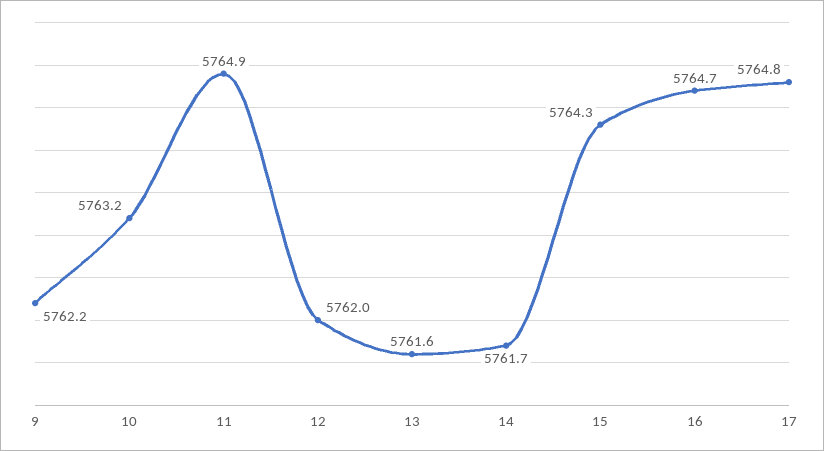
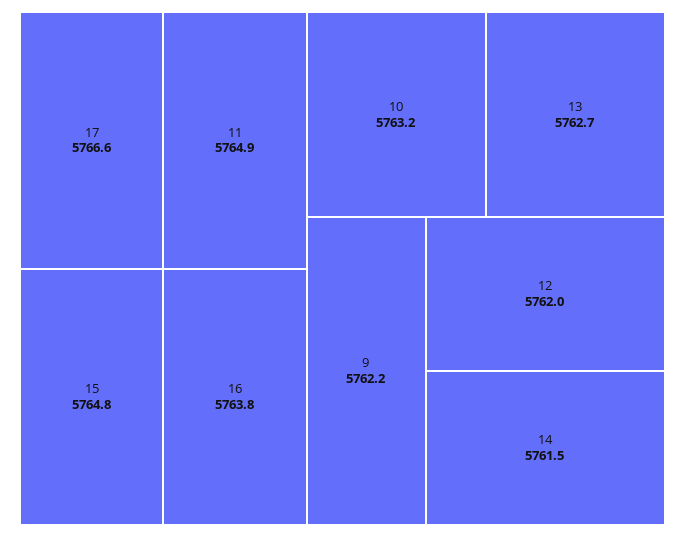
  {
    "9": 5762.2,
    "10": 5763.2,
    "11": 5764.9,
    "12": 5762,
-   "13": 5761.6,
+   "13": 5762.7,
-   "14": 5761.7,
+   "14": 5761.5,
-   "15": 5764.3,
+   "15": 5764.8,
-   "16": 5764.7,
+   "16": 5763.8,
-   "17": 5764.8
+   "17": 5766.6
  }

